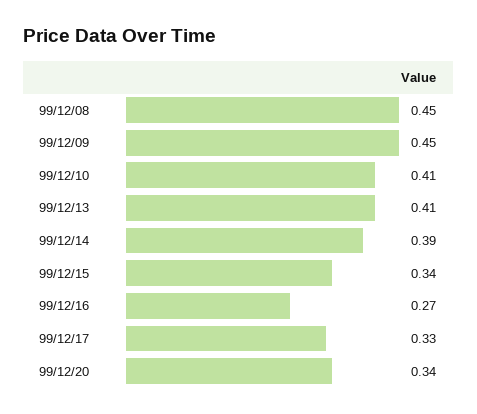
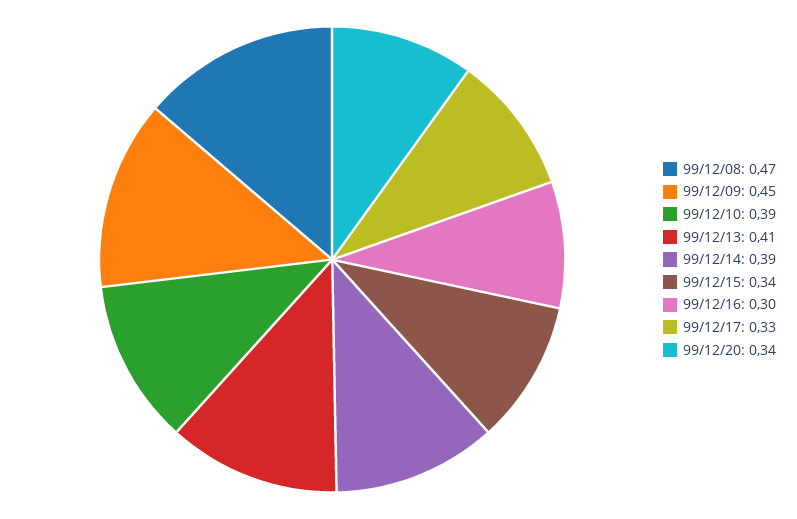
  {
-   "99/12/08": 0.45,
+   "99/12/08": 0.47,
    "99/12/09": 0.45,
-   "99/12/10": 0.41,
+   "99/12/10": 0.39,
    "99/12/13": 0.41,
    "99/12/14": 0.39,
    "99/12/15": 0.34,
-   "99/12/16": 0.27,
+   "99/12/16": 0.3,
    "99/12/17": 0.33,
    "99/12/20": 0.34
  }

